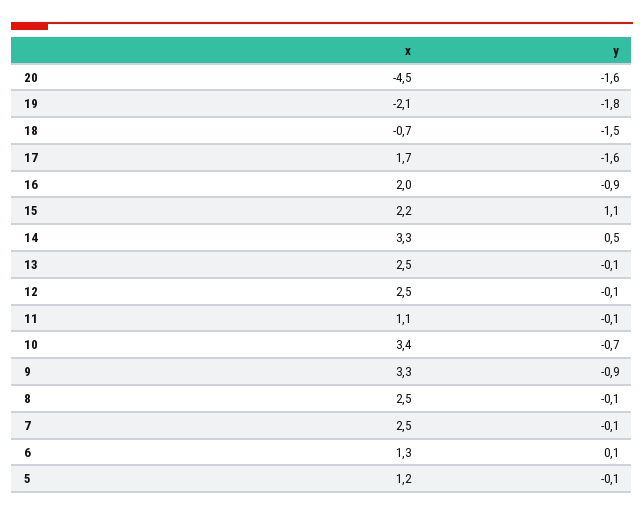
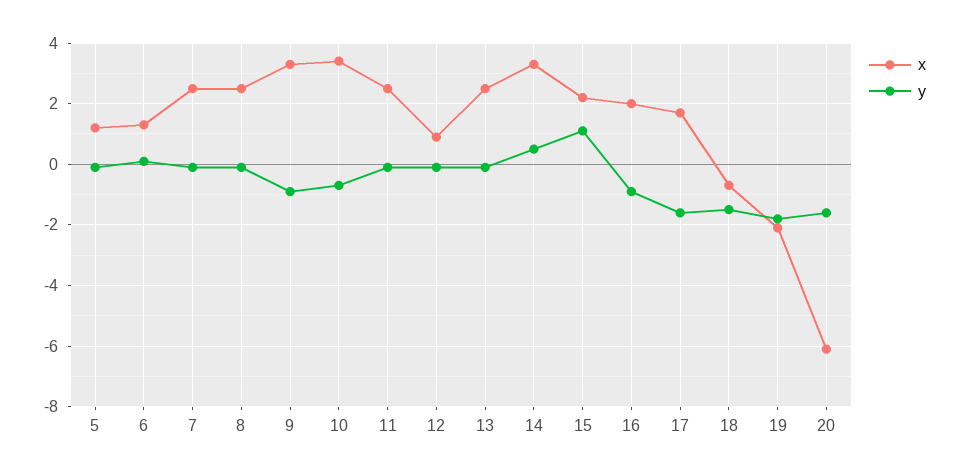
  {
    "x": {
-     "20": -4.5,
+     "20": -6,
      "19": -2.1,
      "18": -0.7,
      "17": 1.7,
      "16": 2,
      "15": 2.2,
      "14": 3.3,
      "13": 2.5,
-     "12": 2.5,
+     "12": 1,
-     "11": 1.1,
+     "11": 2.5,
      "10": 3.4,
      "9": 3.3,
      "8": 2.5,
      "7": 2.5,
      "6": 1.3,
      "5": 1.2
    },
    "y": {
      "20": -1.6,
      "19": -1.8,
      "18": -1.5,
      "17": -1.6,
      "16": -0.9,
      "15": 1.1,
      "14": 0.5,
      "13": -0.1,
      "12": -0.1,
      "11": -0.1,
      "10": -0.7,
      "9": -0.9,
      "8": -0.1,
      "7": -0.1,
      "6": 0.1,
      "5": -0.1
    }
  }

